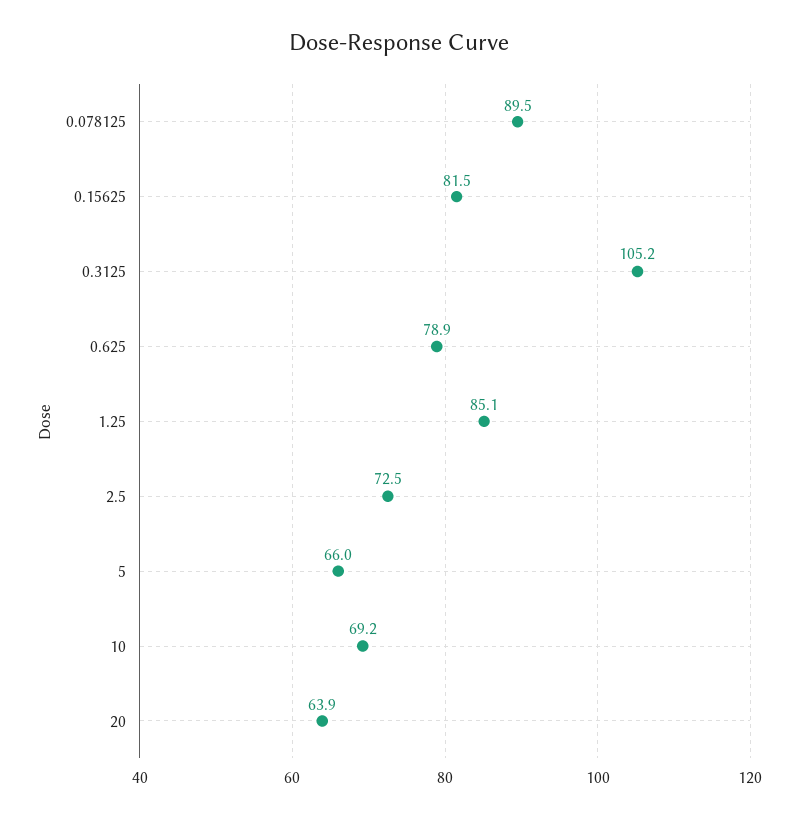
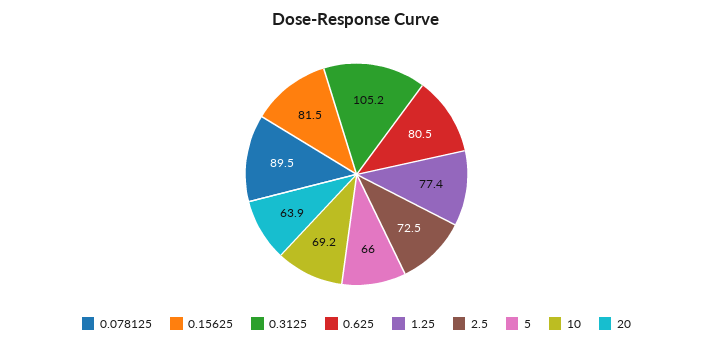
  {
    "0.078125": 89.5,
    "0.15625": 81.5,
    "0.3125": 105.2,
-   "0.625": 78.9,
+   "0.625": 80.5,
-   "1.25": 85.1,
+   "1.25": 77.4,
    "2.5": 72.5,
    "5": 66,
    "10": 69.2,
    "20": 63.9
  }

